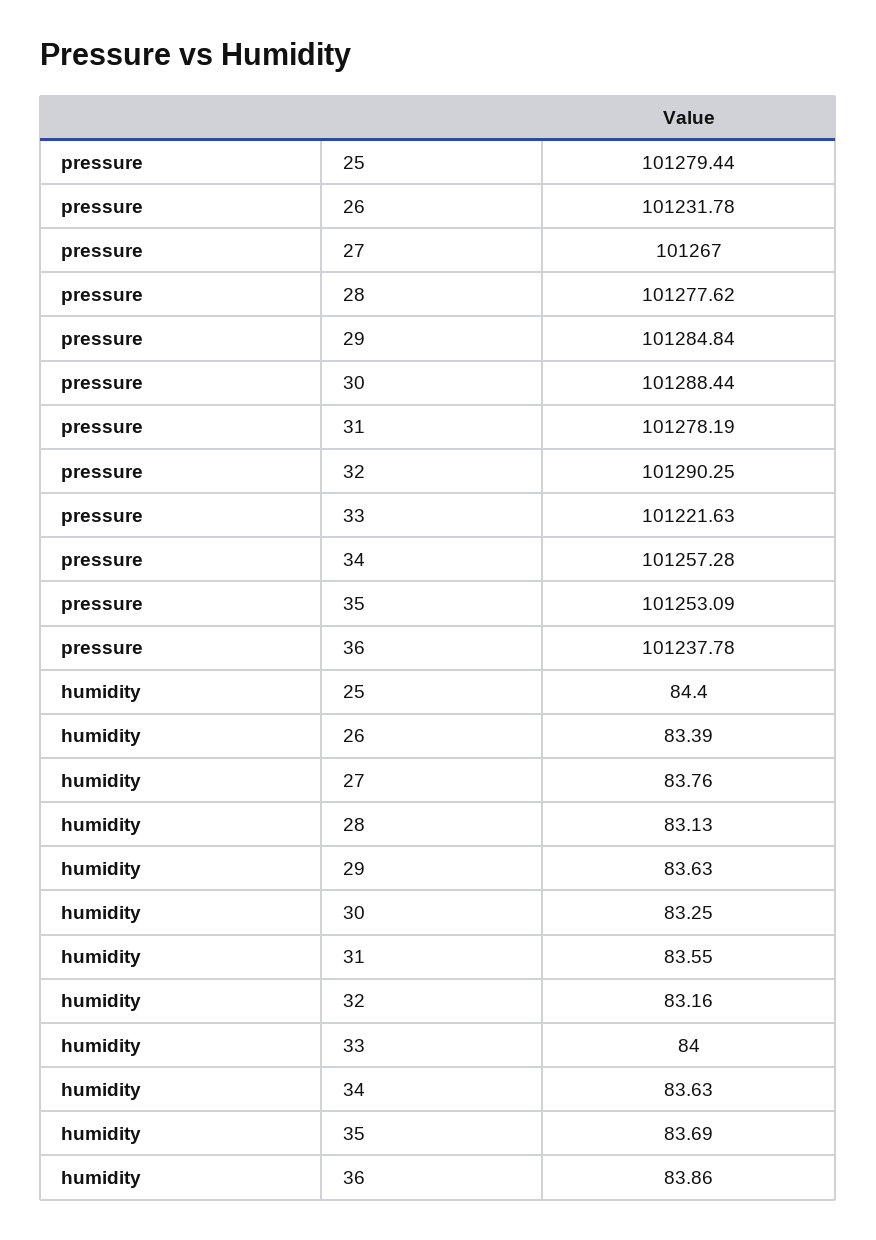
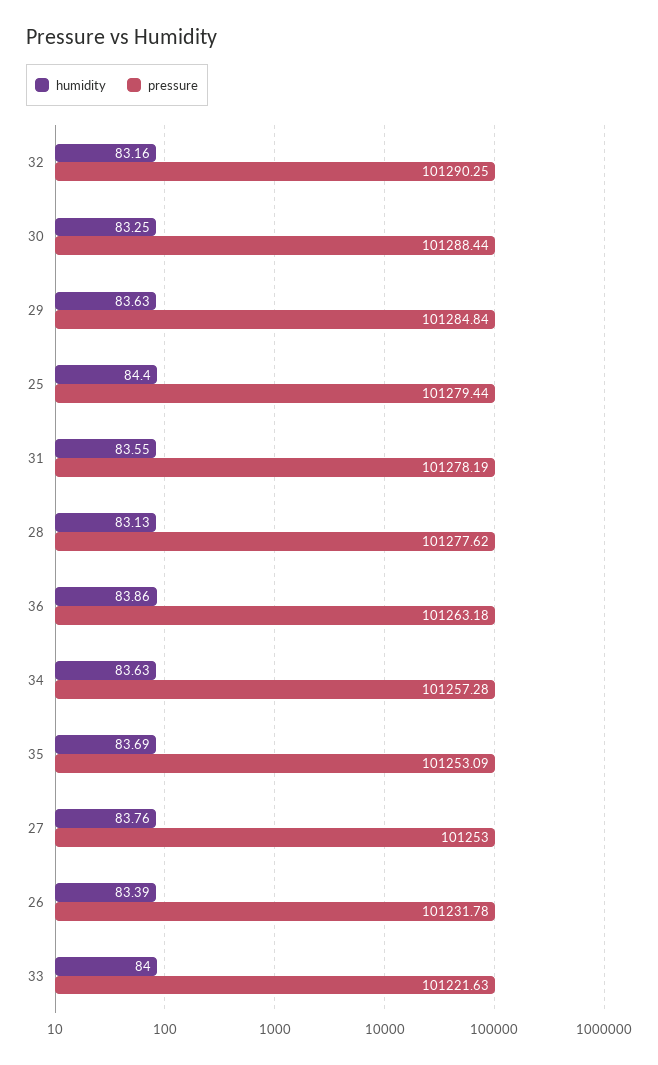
  {
    "pressure": {
      "25": 101279.44,
      "26": 101231.78,
-     "27": 101267,
+     "27": 101253,
      "28": 101277.62,
      "29": 101284.84,
      "30": 101288.44,
      "31": 101278.19,
      "32": 101290.25,
      "33": 101221.63,
      "34": 101257.28,
      "35": 101253.09,
-     "36": 101237.78
+     "36": 101263.18
    },
    "humidity": {
      "25": 84.4,
      "26": 83.39,
      "27": 83.76,
      "28": 83.13,
      "29": 83.63,
      "30": 83.25,
      "31": 83.55,
      "32": 83.16,
      "33": 84,
      "34": 83.63,
      "35": 83.69,
      "36": 83.86
    }
  }

